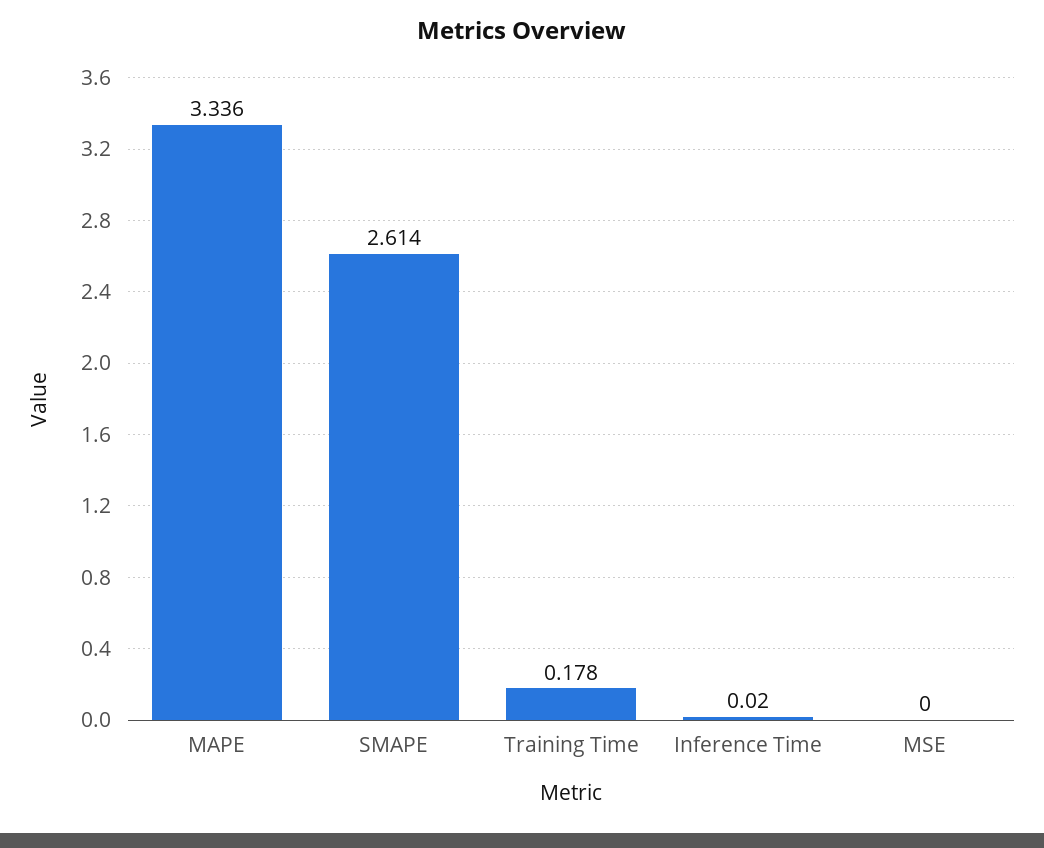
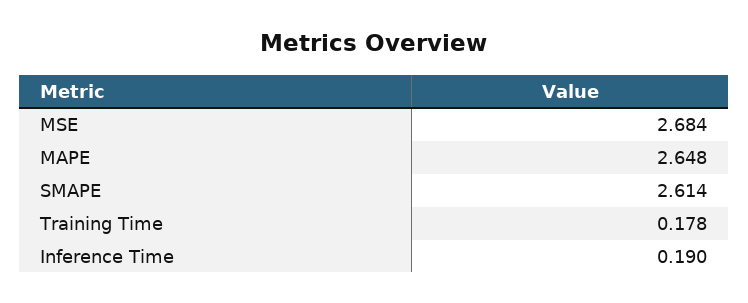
  {
-   "MAPE": 3.336,
+   "MAPE": 2.648,
    "SMAPE": 2.614,
    "Training Time": 0.178,
-   "Inference Time": 0.02,
+   "Inference Time": 0.19,
-   "MSE": 0
+   "MSE": 2.684
  }

